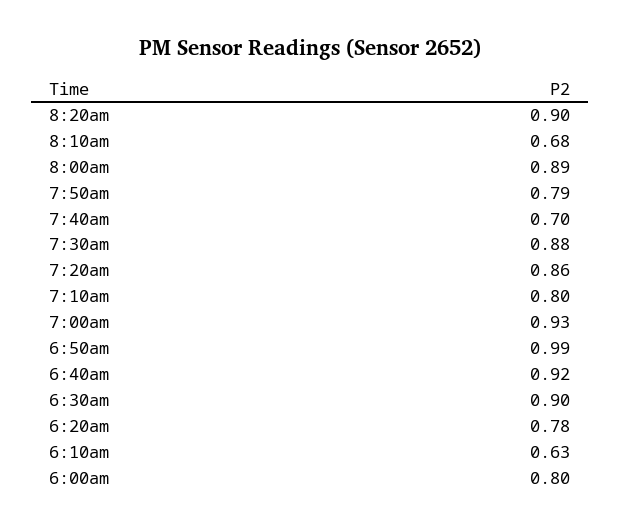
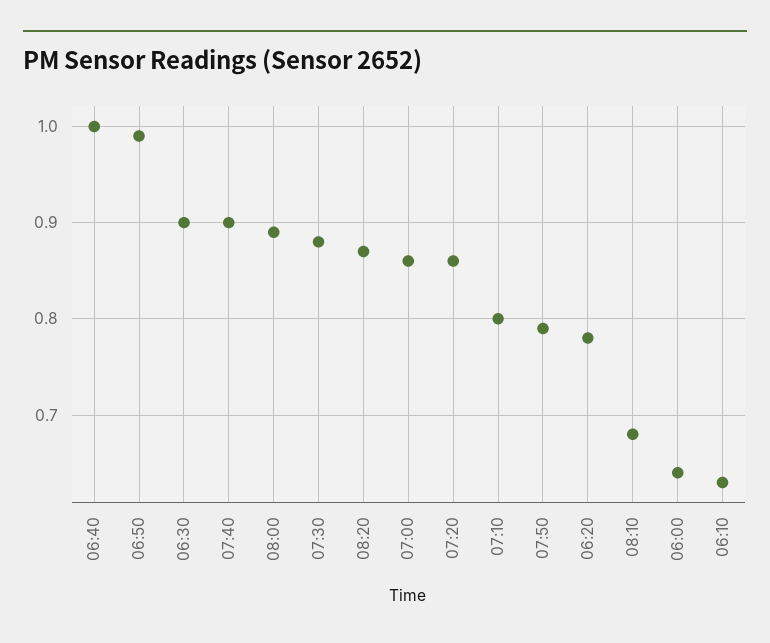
  {
-   "8:20am": 0.9,
+   "8:20am": 0.87,
    "8:10am": 0.68,
    "8:00am": 0.89,
    "7:50am": 0.79,
-   "7:40am": 0.7,
+   "7:40am": 0.9,
    "7:30am": 0.88,
    "7:20am": 0.86,
    "7:10am": 0.8,
-   "7:00am": 0.93,
+   "7:00am": 0.86,
    "6:50am": 0.99,
-   "6:40am": 0.92,
+   "6:40am": 1,
    "6:30am": 0.9,
    "6:20am": 0.78,
    "6:10am": 0.63,
-   "6:00am": 0.8
+   "6:00am": 0.64
  }

